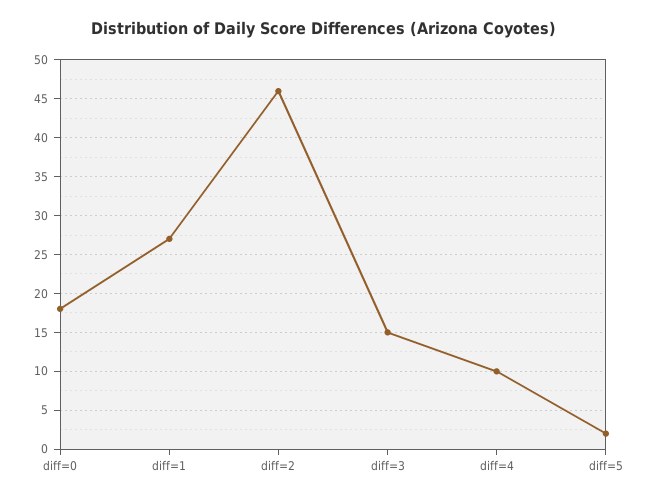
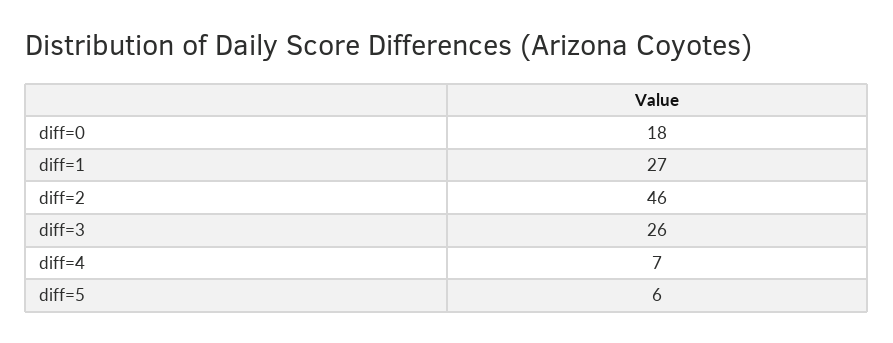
  {
    "diff=0": 18,
    "diff=1": 27,
    "diff=2": 46,
-   "diff=3": 15,
+   "diff=3": 26,
-   "diff=4": 10,
+   "diff=4": 7,
-   "diff=5": 2
+   "diff=5": 6
  }

